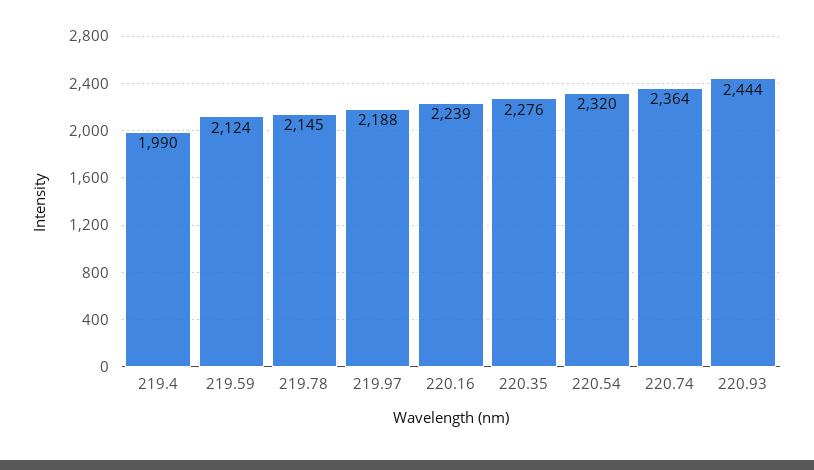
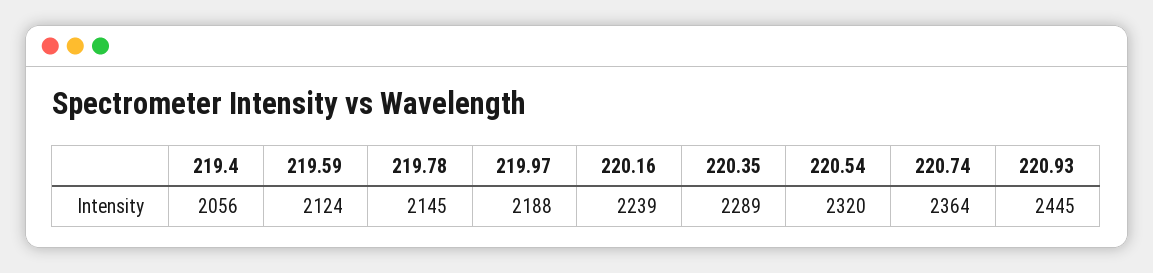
  {
-   "219.4": 1990,
+   "219.4": 2056,
    "219.59": 2124,
    "219.78": 2145,
    "219.97": 2188,
    "220.16": 2239,
-   "220.35": 2276,
+   "220.35": 2289,
    "220.54": 2320,
    "220.74": 2364,
-   "220.93": 2444
+   "220.93": 2445
  }

